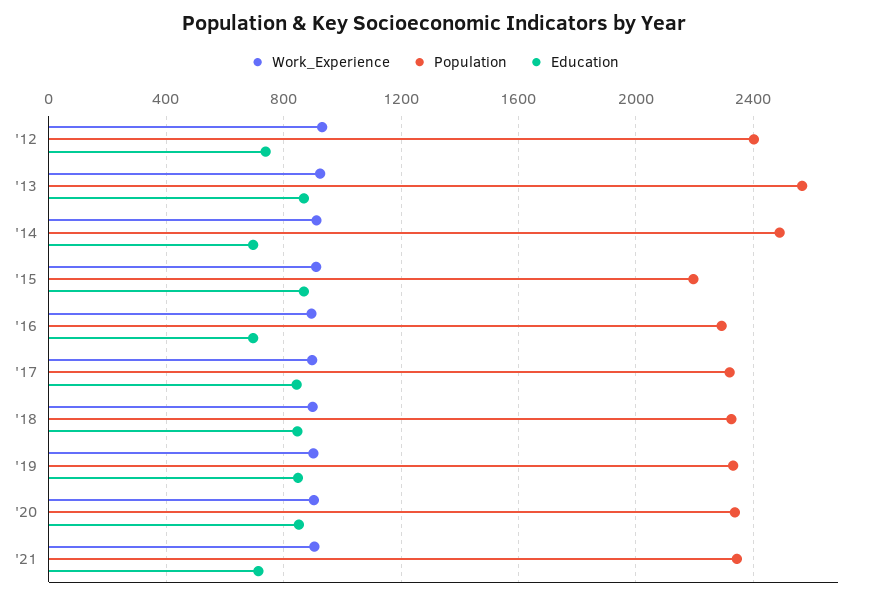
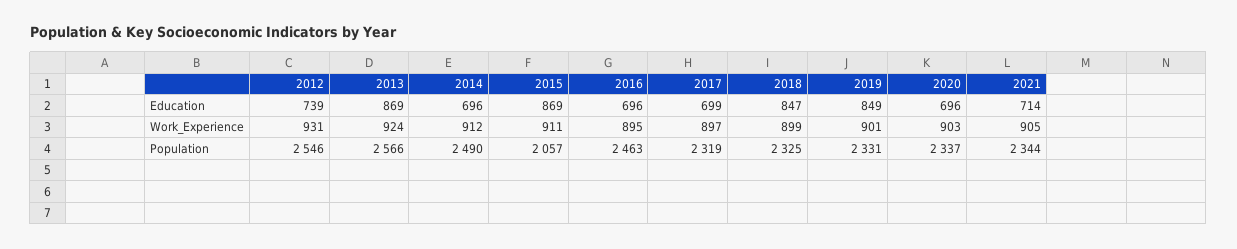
  {
    "Work_Experience": {
      "'12": 931,
      "'13": 924,
      "'14": 912,
      "'15": 911,
      "'16": 895,
      "'17": 897,
      "'18": 899,
      "'19": 901,
      "'20": 903,
      "'21": 905
    },
    "Population": {
-     "'12": 2400,
+     "'12": 2546,
      "'13": 2566,
      "'14": 2490,
-     "'15": 2200,
+     "'15": 2057,
-     "'16": 2300,
+     "'16": 2463,
      "'17": 2319,
      "'18": 2325,
      "'19": 2331,
      "'20": 2337,
      "'21": 2344
    },
    "Education": {
      "'12": 739,
      "'13": 869,
      "'14": 696,
      "'15": 869,
      "'16": 696,
-     "'17": 850,
+     "'17": 699,
      "'18": 847,
      "'19": 849,
-     "'20": 850,
+     "'20": 696,
      "'21": 714
    }
  }

